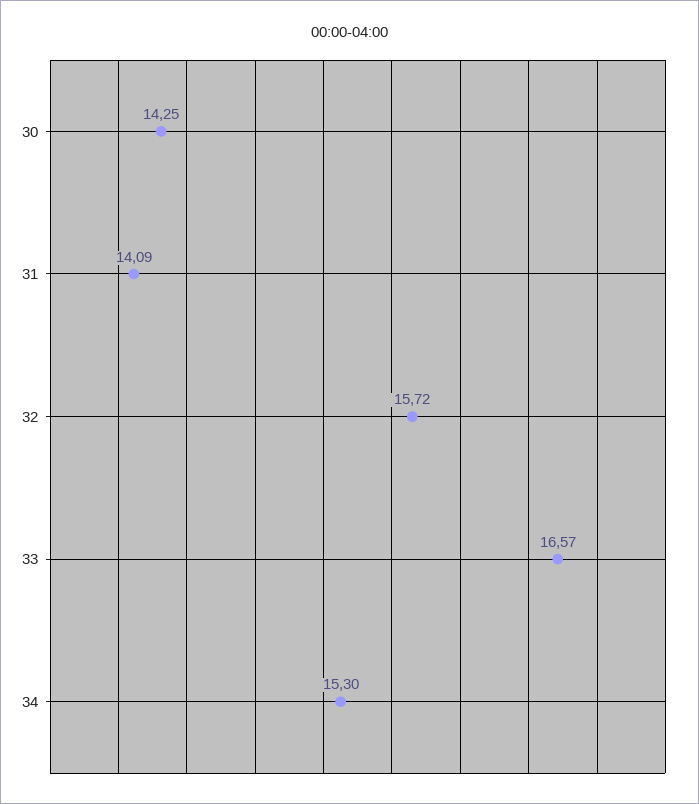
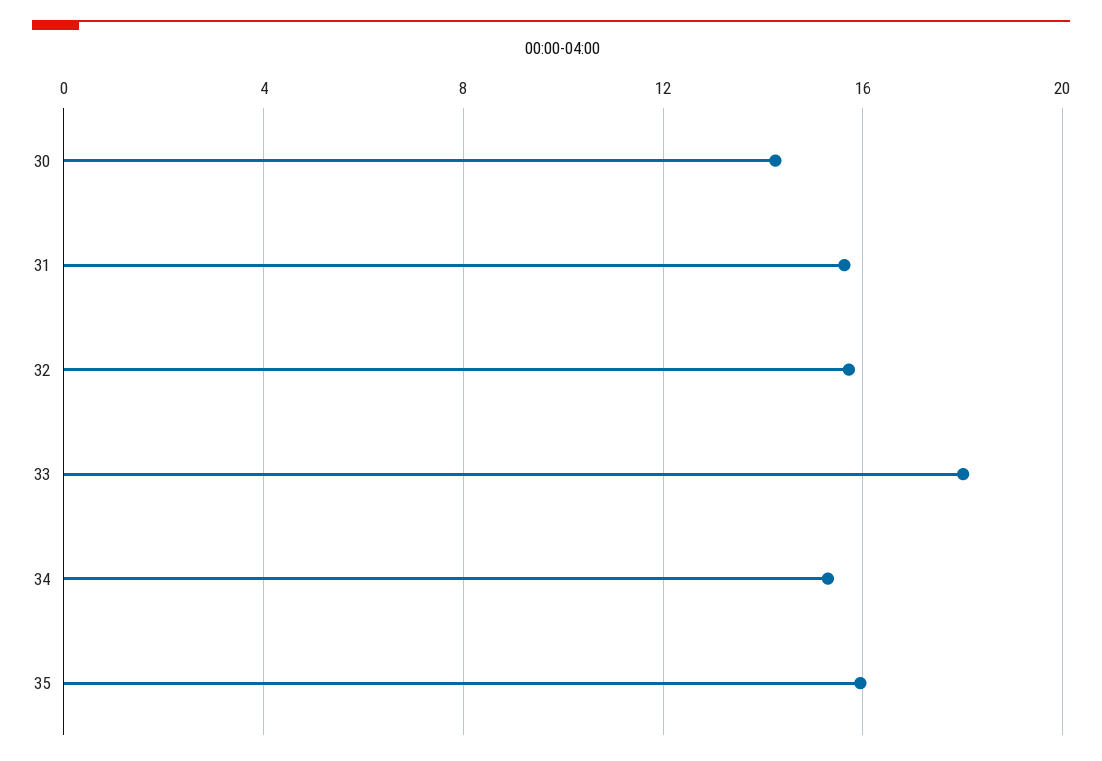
  {
    "30": 14.25,
-   "31": 14.09,
+   "31": 15.5,
    "32": 15.72,
-   "33": 16.57,
+   "33": 18,
-   "34": 15.3
+   "34": 15.3,
+   "35": 16
  }

